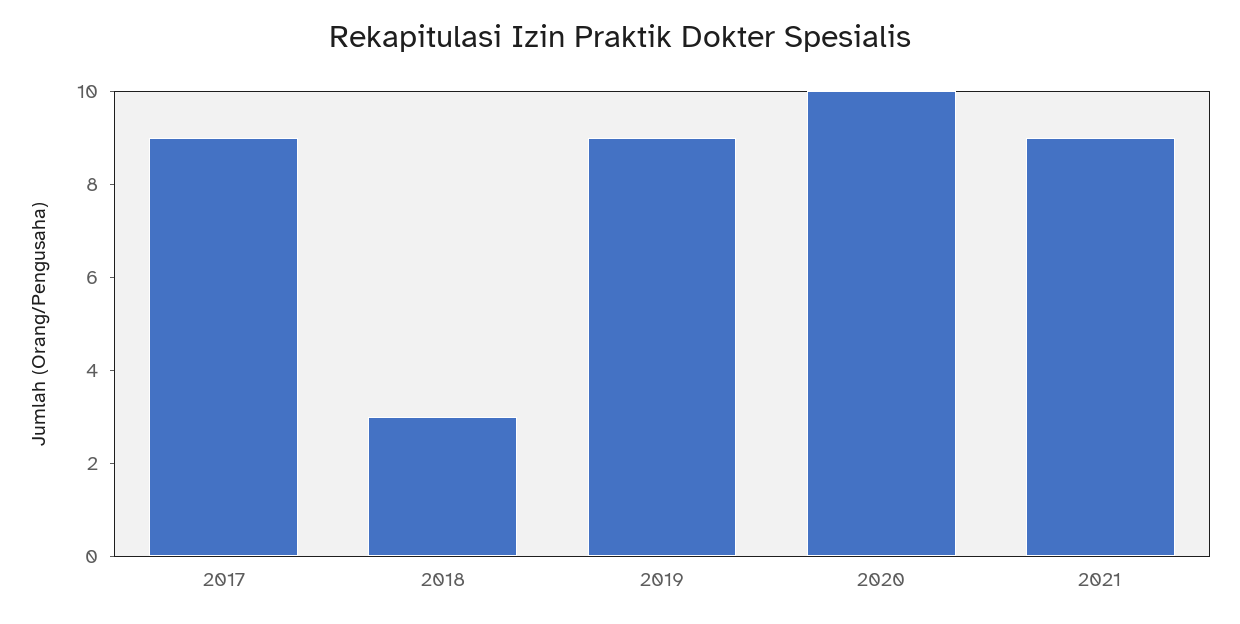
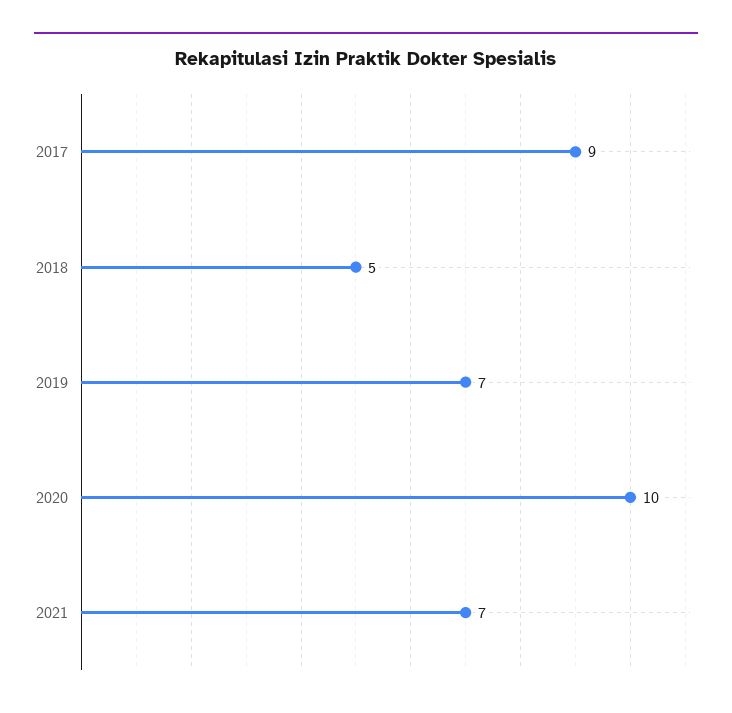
  {
    "2017": 9,
-   "2018": 3,
+   "2018": 5,
-   "2019": 9,
+   "2019": 7,
    "2020": 10,
-   "2021": 9
+   "2021": 7
  }

